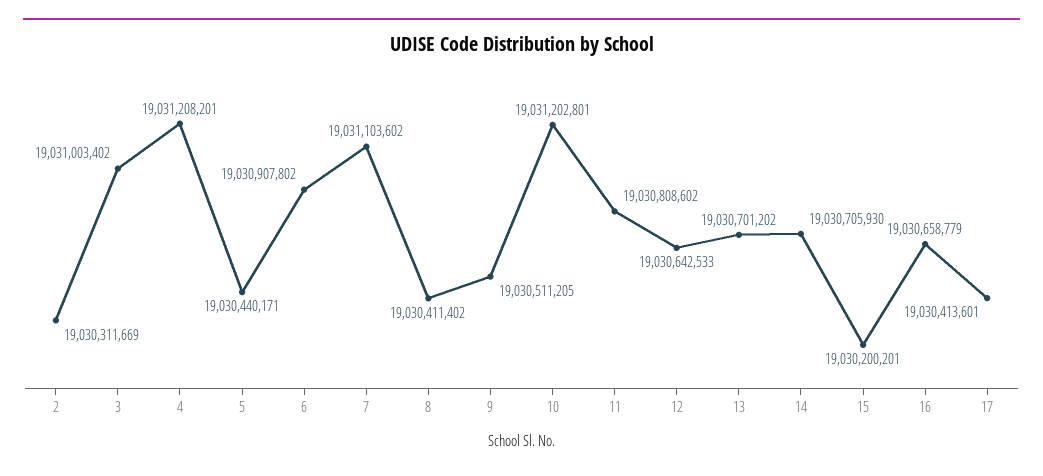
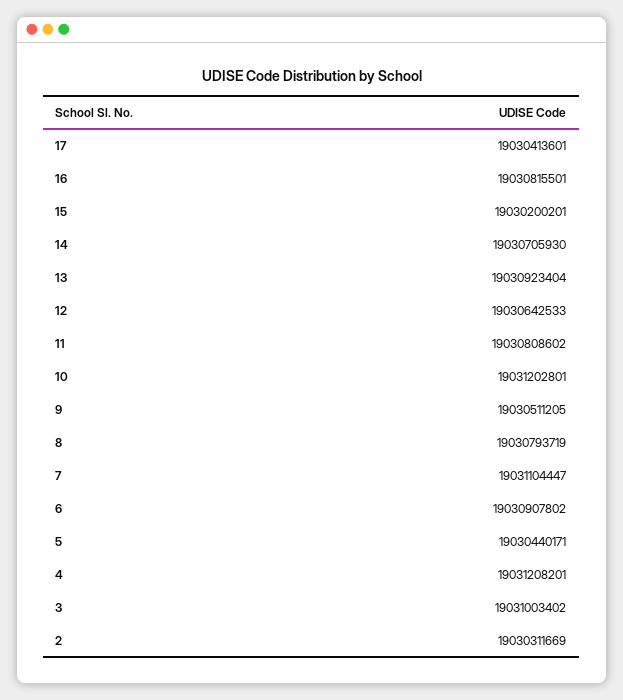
  {
    "2": 19030311669,
    "3": 19031003402,
    "4": 19031208201,
    "5": 19030440171,
    "6": 19030907802,
-   "7": 19031103602,
+   "7": 19031104447,
-   "8": 19030411402,
+   "8": 19030793719,
    "9": 19030511205,
    "10": 19031202801,
    "11": 19030808602,
    "12": 19030642533,
-   "13": 19030701202,
+   "13": 19030923404,
    "14": 19030705930,
    "15": 19030200201,
-   "16": 19030658779,
+   "16": 19030815501,
    "17": 19030413601
  }

